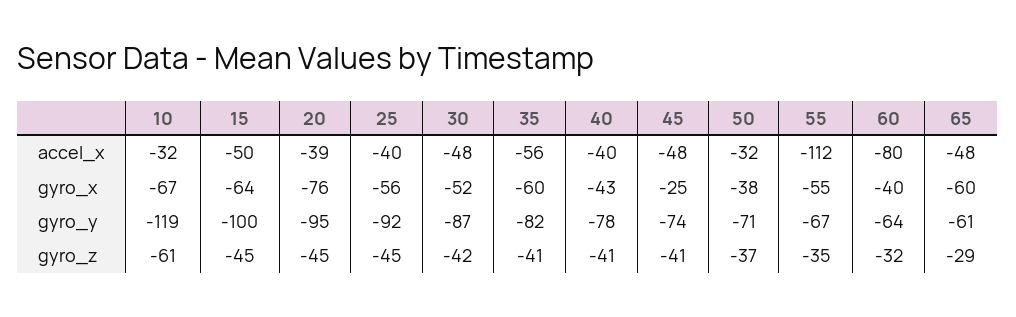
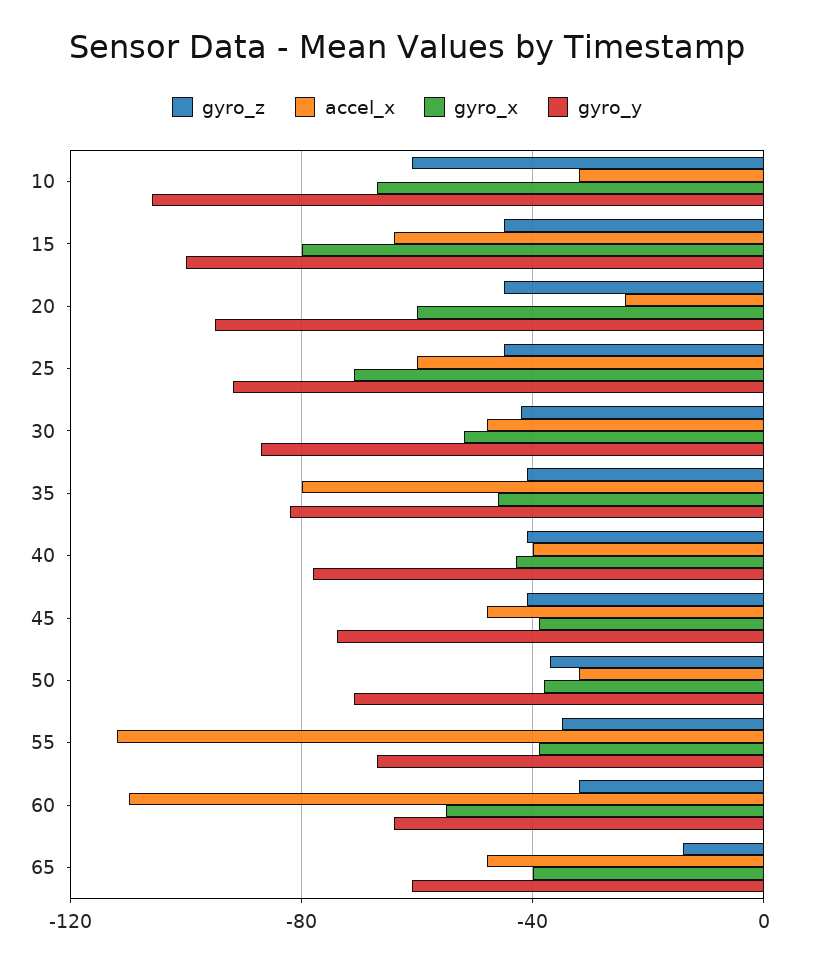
  {
    "accel_x": {
      "10": -32,
-     "15": -50,
+     "15": -65,
-     "20": -39,
+     "20": -25,
-     "25": -40,
+     "25": -60,
      "30": -48,
-     "35": -56,
+     "35": -80,
      "40": -40,
      "45": -48,
      "50": -32,
      "55": -112,
-     "60": -80,
+     "60": -110,
      "65": -48
    },
    "gyro_x": {
      "10": -67,
-     "15": -64,
+     "15": -80,
-     "20": -76,
+     "20": -60,
-     "25": -56,
+     "25": -70,
      "30": -52,
-     "35": -60,
+     "35": -45,
      "40": -43,
-     "45": -25,
+     "45": -40,
      "50": -38,
-     "55": -55,
+     "55": -40,
-     "60": -40,
+     "60": -55,
-     "65": -60
+     "65": -40
    },
    "gyro_y": {
-     "10": -119,
+     "10": -105,
      "15": -100,
      "20": -95,
      "25": -92,
      "30": -87,
      "35": -82,
      "40": -78,
      "45": -74,
      "50": -71,
      "55": -67,
      "60": -64,
      "65": -61
    },
    "gyro_z": {
      "10": -61,
      "15": -45,
      "20": -45,
      "25": -45,
      "30": -42,
      "35": -41,
      "40": -41,
      "45": -41,
      "50": -37,
      "55": -35,
      "60": -32,
-     "65": -29
+     "65": -15
    }
  }

